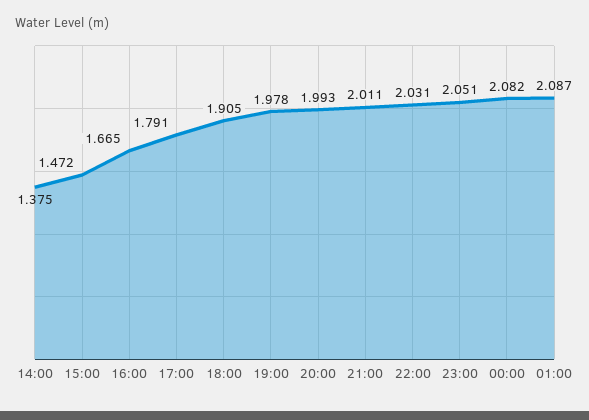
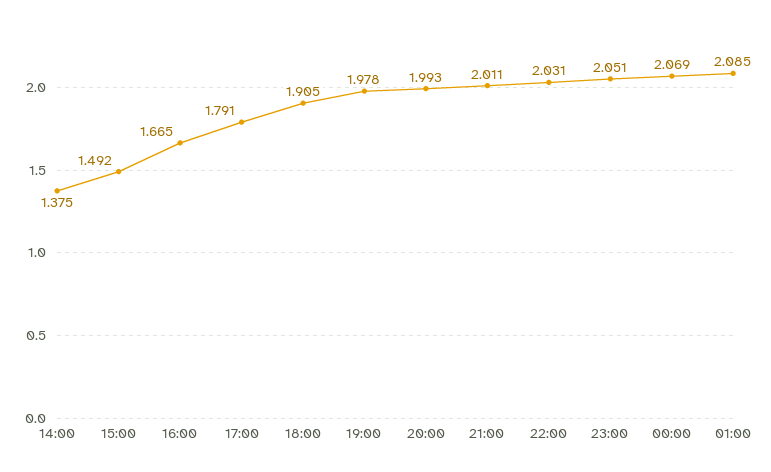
  {
    "14:00": 1.375,
-   "15:00": 1.472,
+   "15:00": 1.492,
    "16:00": 1.665,
    "17:00": 1.791,
    "18:00": 1.905,
    "19:00": 1.978,
    "20:00": 1.993,
    "21:00": 2.011,
    "22:00": 2.031,
    "23:00": 2.051,
-   "00:00": 2.082,
+   "00:00": 2.069,
-   "01:00": 2.087
+   "01:00": 2.085
  }

